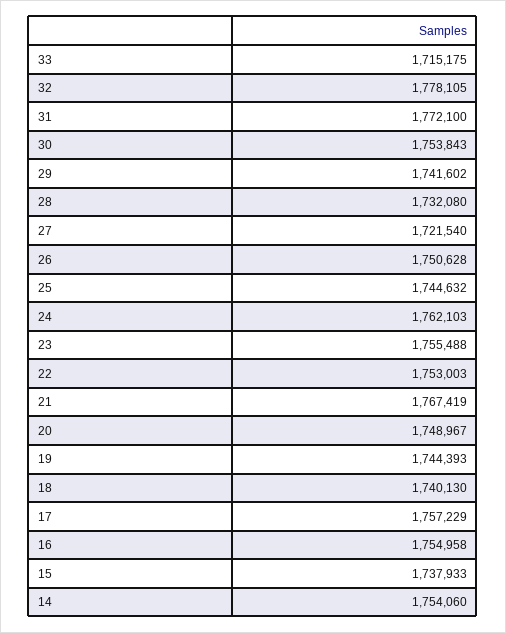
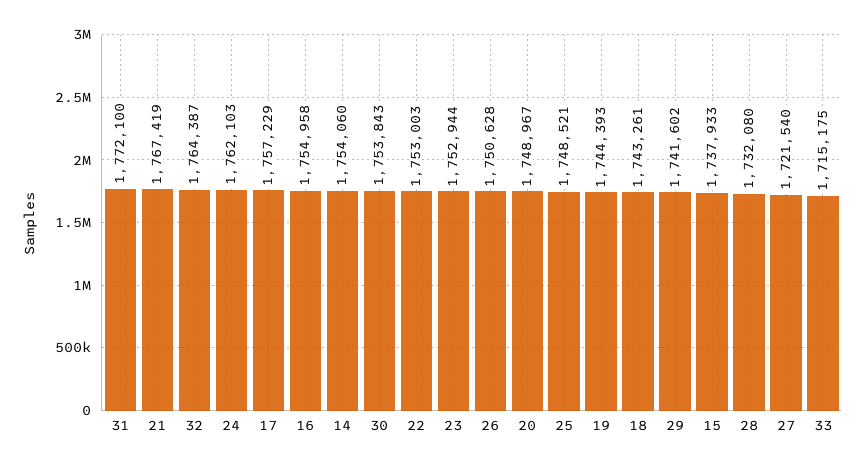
  {
    "33": 1715175,
-   "32": 1778105,
+   "32": 1764387,
    "31": 1772100,
    "30": 1753843,
    "29": 1741602,
    "28": 1732080,
    "27": 1721540,
    "26": 1750628,
-   "25": 1744632,
+   "25": 1748521,
    "24": 1762103,
-   "23": 1755488,
+   "23": 1752944,
    "22": 1753003,
    "21": 1767419,
    "20": 1748967,
    "19": 1744393,
-   "18": 1740130,
+   "18": 1743261,
    "17": 1757229,
    "16": 1754958,
    "15": 1737933,
    "14": 1754060
  }

